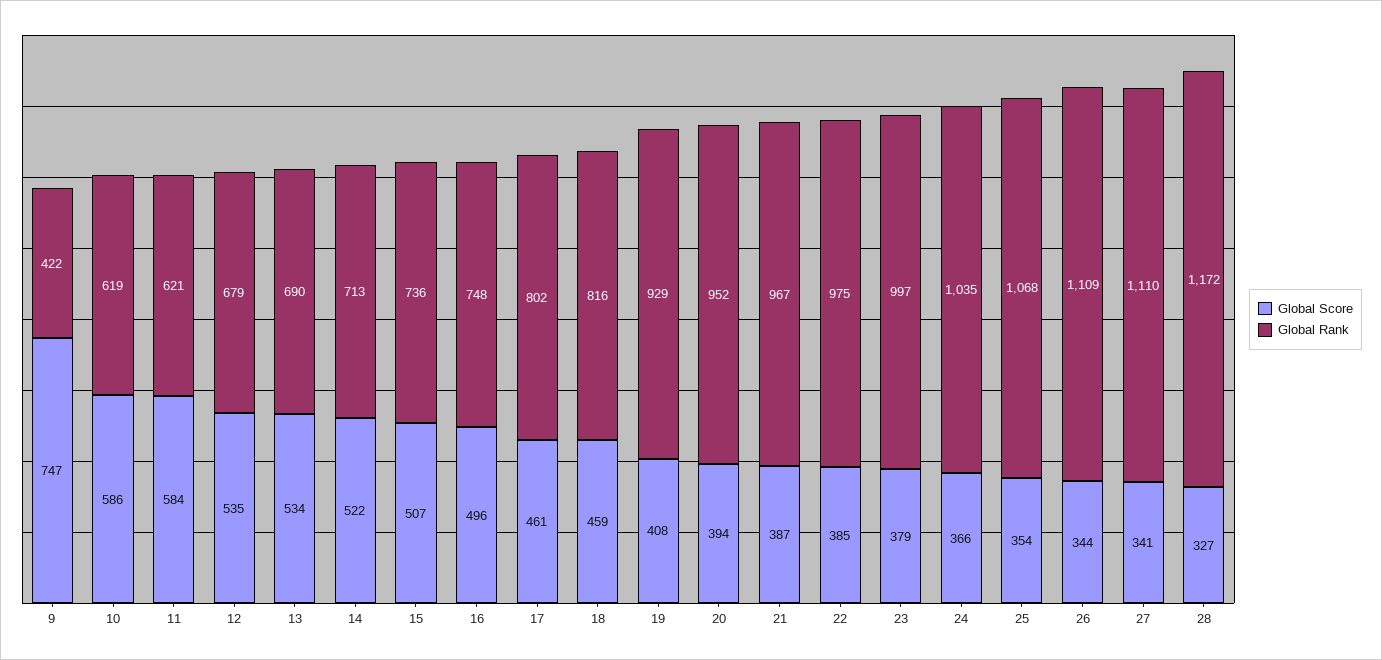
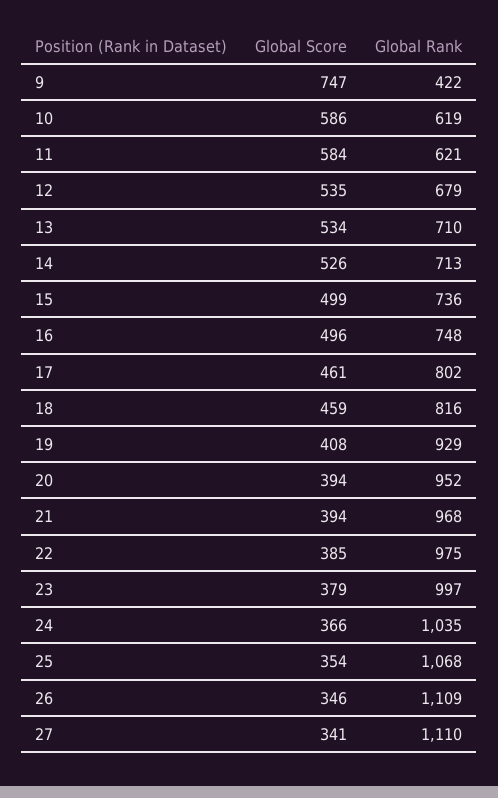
  {
    "Global Score": {
      "9": 747,
      "10": 586,
      "11": 584,
      "12": 535,
      "13": 534,
-     "14": 522,
+     "14": 526,
-     "15": 507,
+     "15": 499,
      "16": 496,
      "17": 461,
      "18": 459,
      "19": 408,
      "20": 394,
-     "21": 387,
+     "21": 394,
      "22": 385,
      "23": 379,
      "24": 366,
      "25": 354,
-     "26": 344,
+     "26": 346,
-     "27": 341,
+     "27": 341
-     "28": 327
    },
    "Global Rank": {
      "9": 422,
      "10": 619,
      "11": 621,
      "12": 679,
-     "13": 690,
+     "13": 710,
      "14": 713,
      "15": 736,
      "16": 748,
      "17": 802,
      "18": 816,
      "19": 929,
      "20": 952,
-     "21": 967,
+     "21": 968,
      "22": 975,
      "23": 997,
      "24": 1035,
      "25": 1068,
      "26": 1109,
-     "27": 1110,
+     "27": 1110
-     "28": 1172
    }
  }

